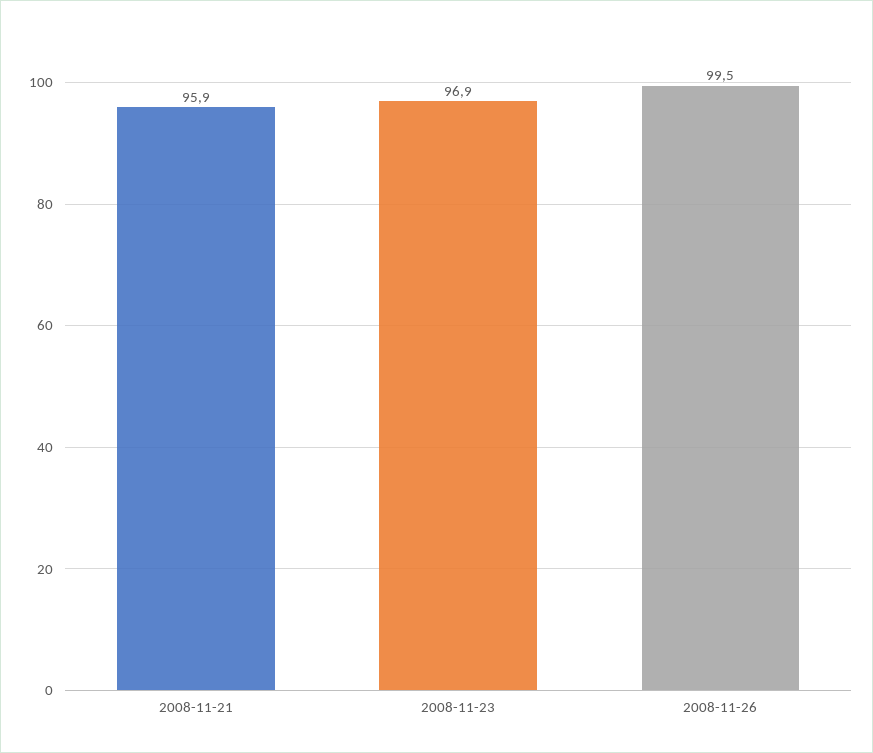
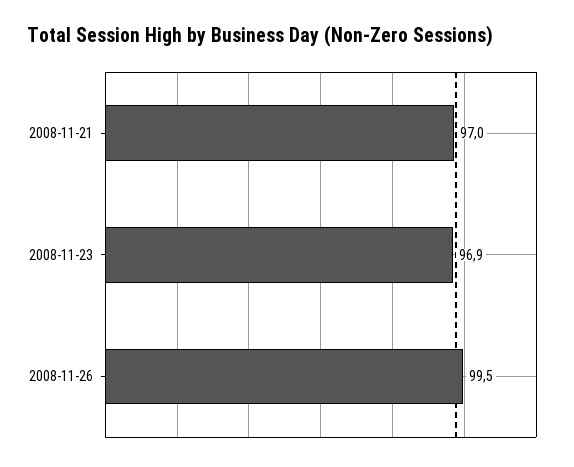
  {
-   "2008-11-21": 95.9,
+   "2008-11-21": 97,
    "2008-11-23": 96.9,
    "2008-11-26": 99.5
  }

